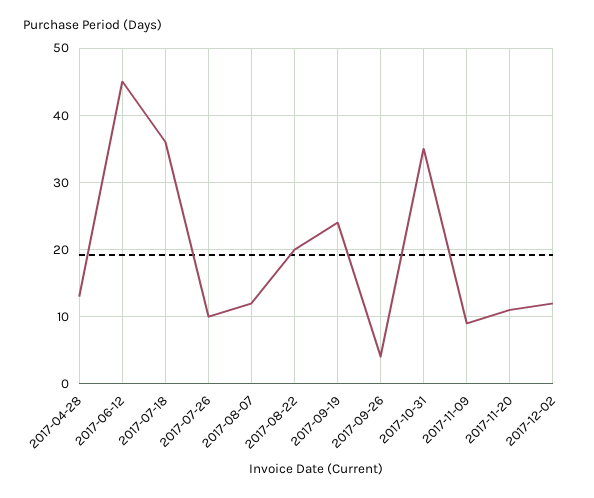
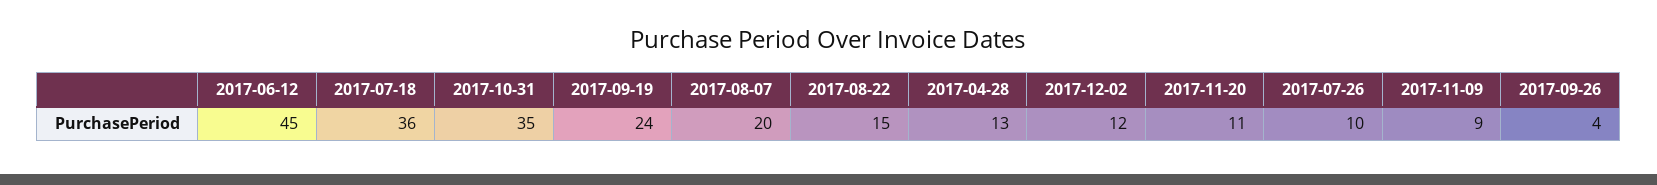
  {
    "2017-04-28": 13,
    "2017-06-12": 45,
    "2017-07-18": 36,
    "2017-07-26": 10,
-   "2017-08-07": 12,
+   "2017-08-07": 20,
-   "2017-08-22": 20,
+   "2017-08-22": 15,
    "2017-09-19": 24,
    "2017-09-26": 4,
    "2017-10-31": 35,
    "2017-11-09": 9,
    "2017-11-20": 11,
    "2017-12-02": 12
  }

